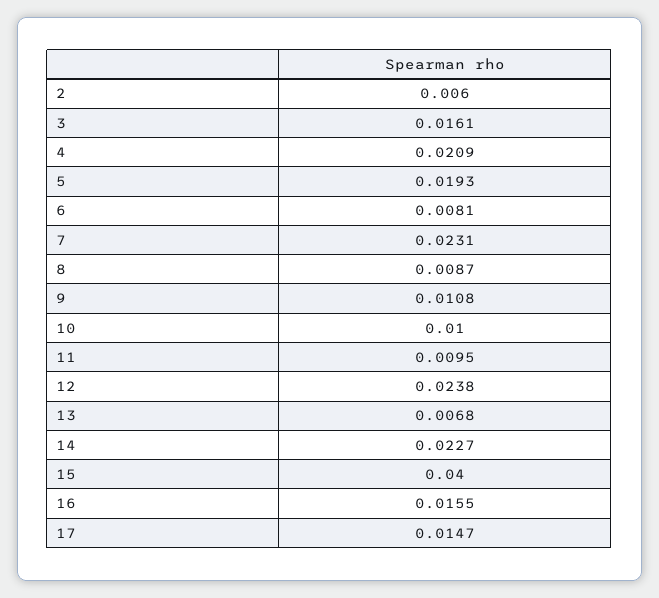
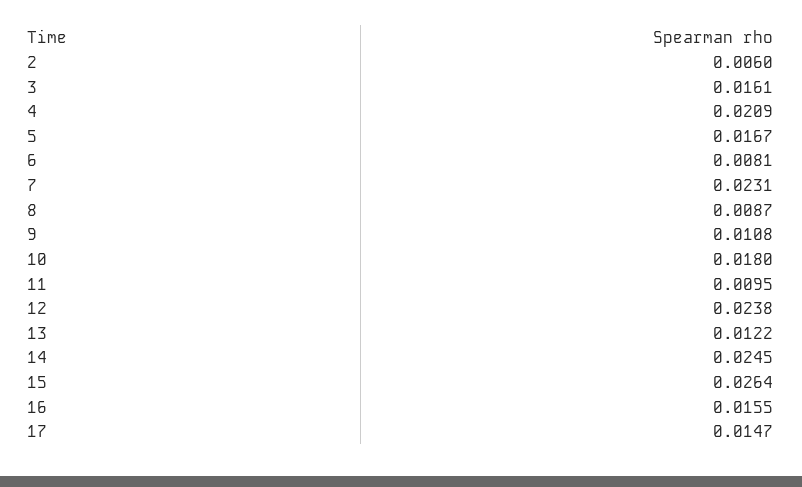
  {
    "2": 0.006,
    "3": 0.0161,
    "4": 0.0209,
-   "5": 0.0193,
+   "5": 0.0167,
    "6": 0.0081,
    "7": 0.0231,
    "8": 0.0087,
    "9": 0.0108,
-   "10": 0.01,
+   "10": 0.018,
    "11": 0.0095,
    "12": 0.0238,
-   "13": 0.0068,
+   "13": 0.0122,
-   "14": 0.0227,
+   "14": 0.0245,
-   "15": 0.04,
+   "15": 0.0264,
    "16": 0.0155,
    "17": 0.0147
  }

